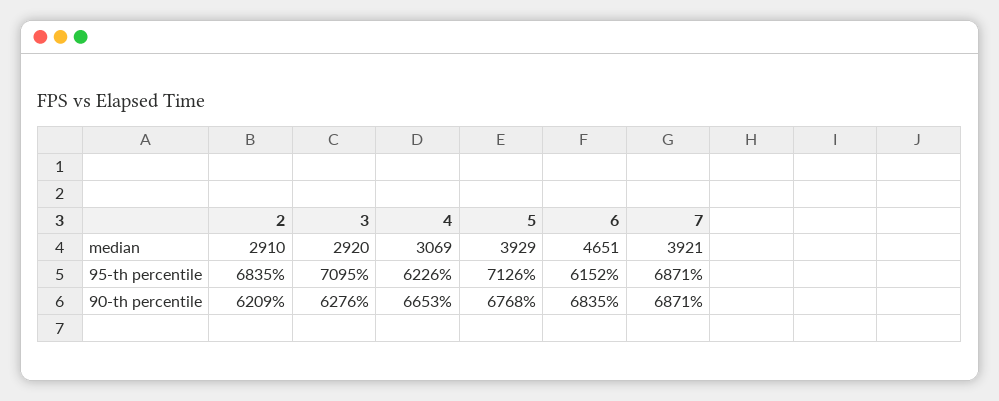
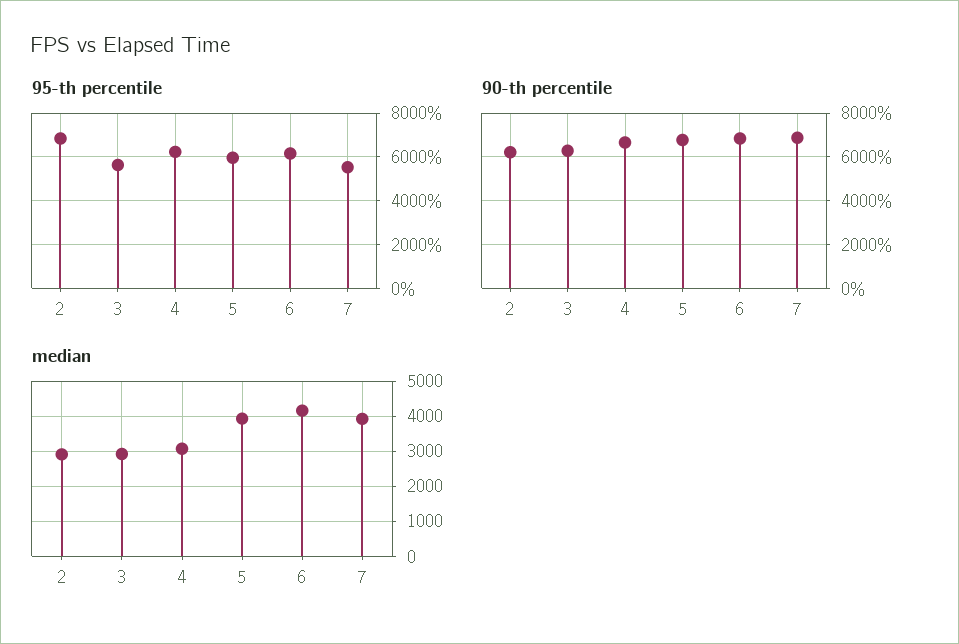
  {
    "median": {
      "2": 2910,
      "3": 2920,
      "4": 3069,
      "5": 3929,
-     "6": 4651,
+     "6": 4200,
      "7": 3921
    },
    "95-th percentile": {
      "2": 6835,
-     "3": 7095,
+     "3": 5500,
      "4": 6226,
-     "5": 7126,
+     "5": 6000,
      "6": 6152,
-     "7": 6871
+     "7": 5500
    },
    "90-th percentile": {
      "2": 6209,
      "3": 6276,
      "4": 6653,
      "5": 6768,
      "6": 6835,
      "7": 6871
    }
  }

